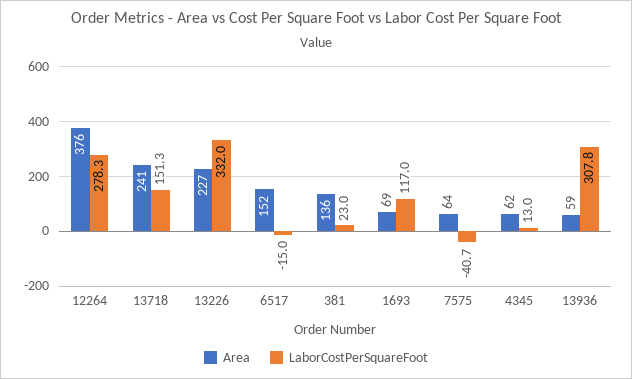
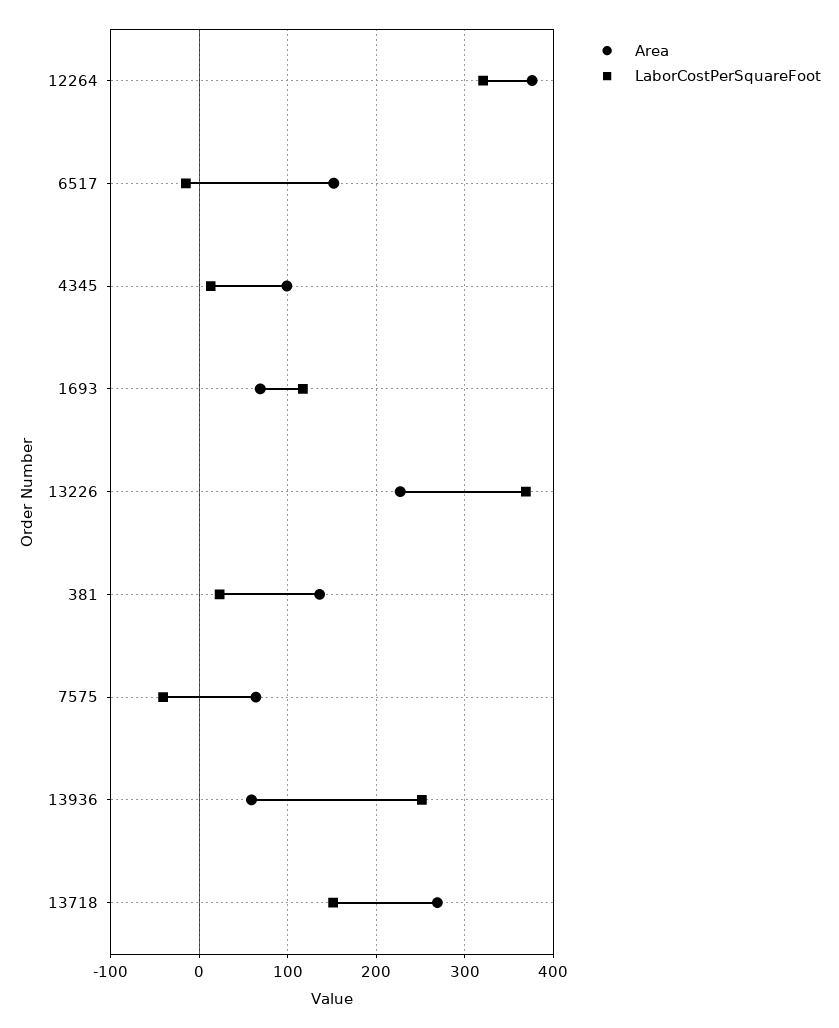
  {
    "Area": {
      "12264": 376,
-     "13718": 241,
+     "13718": 270,
      "13226": 227,
      "6517": 152,
      "381": 136,
      "1693": 69,
      "7575": 64,
-     "4345": 62,
+     "4345": 100,
      "13936": 59
    },
    "LaborCostPerSquareFoot": {
-     "12264": 278.3,
+     "12264": 320,
      "13718": 151.3,
-     "13226": 332,
+     "13226": 370,
      "6517": -15,
      "381": 23,
      "1693": 117,
      "7575": -40.7,
      "4345": 13,
-     "13936": 307.8
+     "13936": 250
    }
  }

